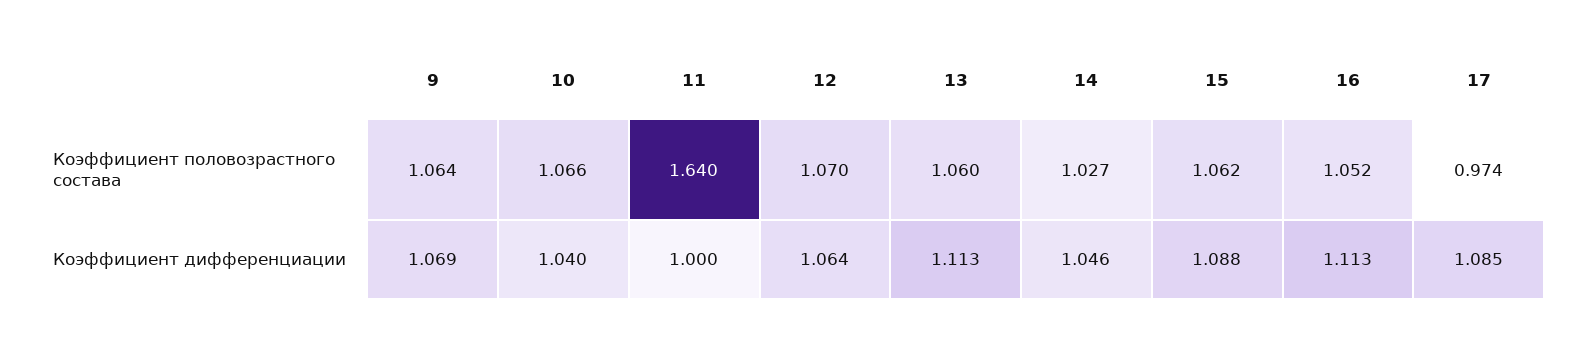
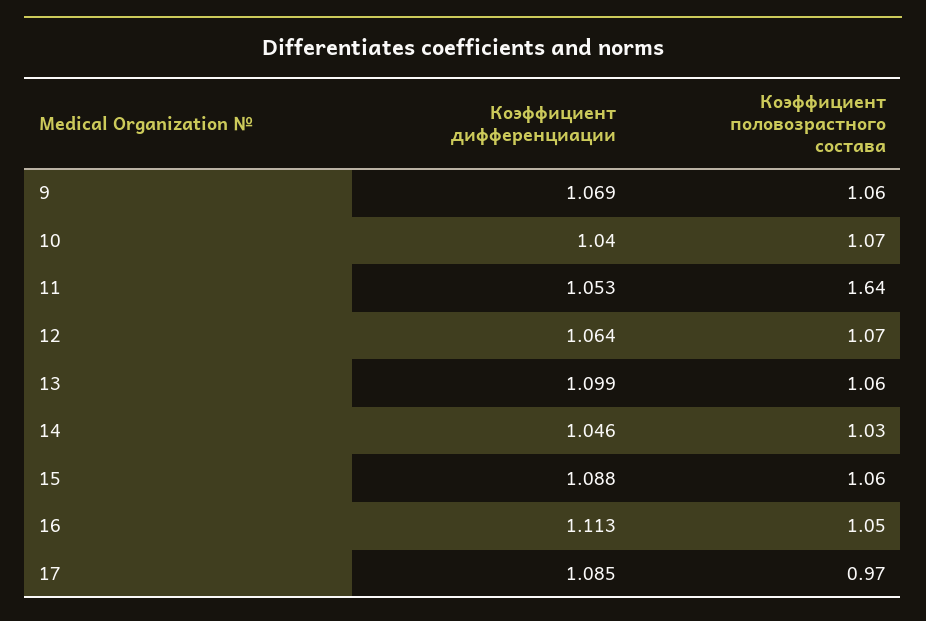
  {
    "9": {
      "Коэффициент половозрастного состава": 1.064,
      "Коэффициент дифференциации": 1.069
    },
    "10": {
      "Коэффициент половозрастного состава": 1.066,
      "Коэффициент дифференциации": 1.04
    },
    "11": {
      "Коэффициент половозрастного состава": 1.64,
-     "Коэффициент дифференциации": 1
+     "Коэффициент дифференциации": 1.053
    },
    "12": {
      "Коэффициент половозрастного состава": 1.07,
      "Коэффициент дифференциации": 1.064
    },
    "13": {
      "Коэффициент половозрастного состава": 1.06,
-     "Коэффициент дифференциации": 1.113
+     "Коэффициент дифференциации": 1.099
    },
    "14": {
      "Коэффициент половозрастного состава": 1.027,
      "Коэффициент дифференциации": 1.046
    },
    "15": {
      "Коэффициент половозрастного состава": 1.062,
      "Коэффициент дифференциации": 1.088
    },
    "16": {
      "Коэффициент половозрастного состава": 1.052,
      "Коэффициент дифференциации": 1.113
    },
    "17": {
      "Коэффициент половозрастного состава": 0.974,
      "Коэффициент дифференциации": 1.085
    }
  }

